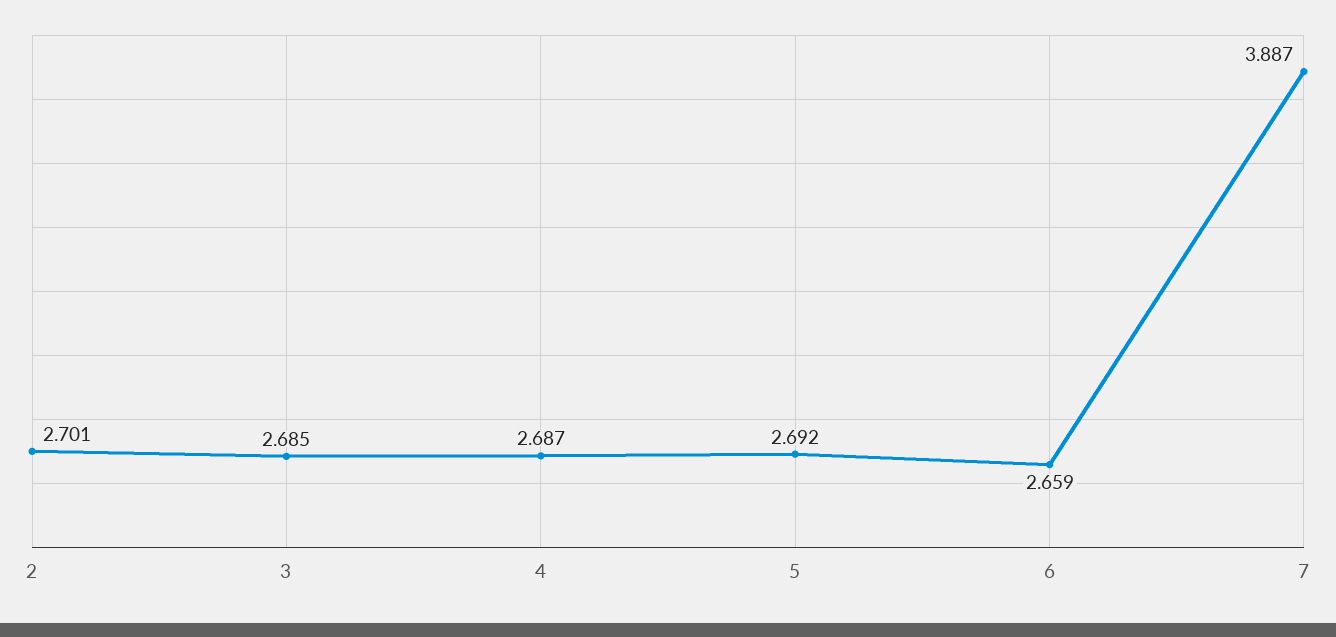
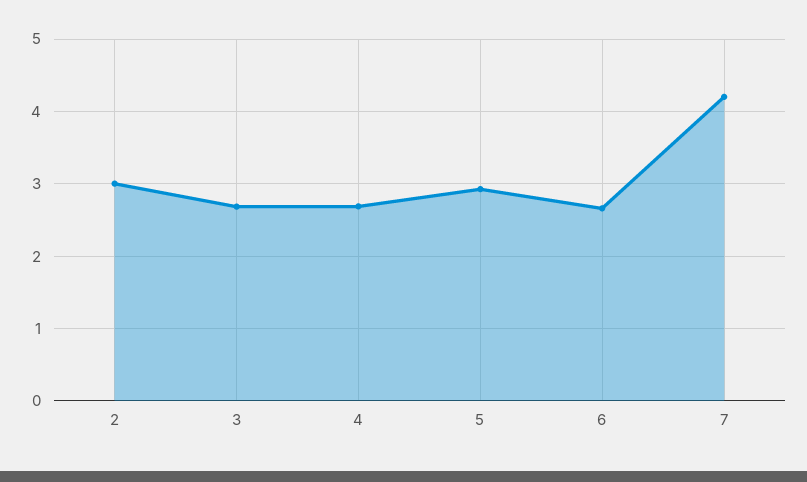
  {
-   "2": 2.701,
+   "2": 3,
    "3": 2.685,
    "4": 2.687,
-   "5": 2.692,
+   "5": 2.9,
    "6": 2.659,
-   "7": 3.887
+   "7": 4.2
  }

